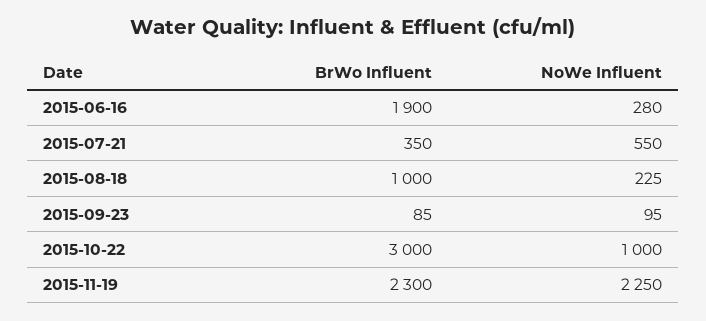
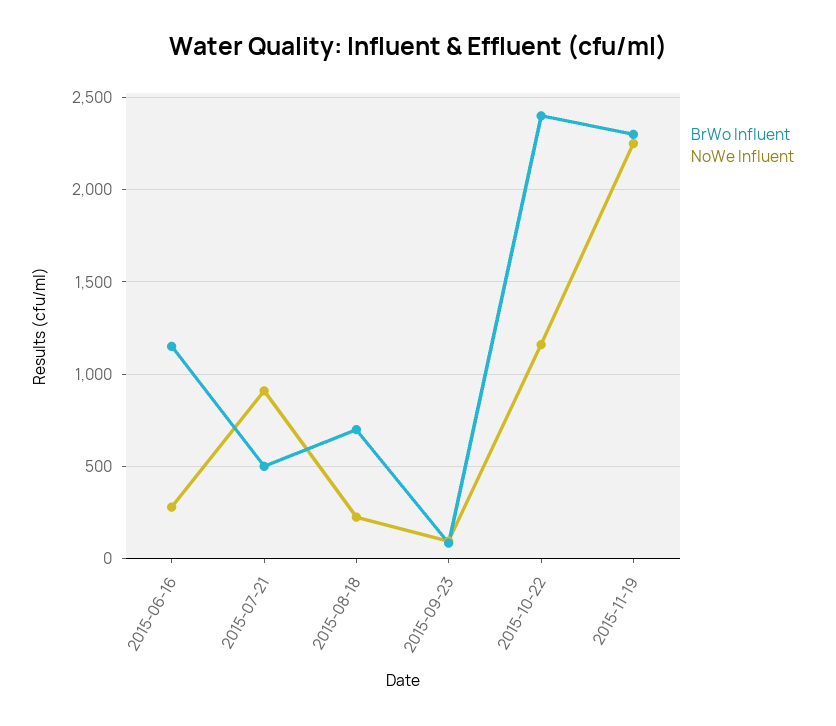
  {
    "BrWo Influent": {
-     "2015-06-16": 1900,
+     "2015-06-16": 1150,
-     "2015-07-21": 350,
+     "2015-07-21": 500,
-     "2015-08-18": 1000,
+     "2015-08-18": 700,
      "2015-09-23": 85,
-     "2015-10-22": 3000,
+     "2015-10-22": 2400,
      "2015-11-19": 2300
    },
    "NoWe Influent": {
      "2015-06-16": 280,
-     "2015-07-21": 550,
+     "2015-07-21": 900,
      "2015-08-18": 225,
      "2015-09-23": 95,
-     "2015-10-22": 1000,
+     "2015-10-22": 1150,
      "2015-11-19": 2250
    }
  }

